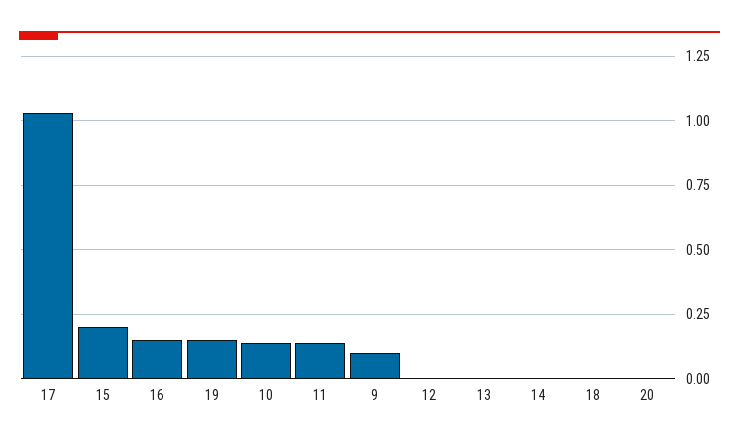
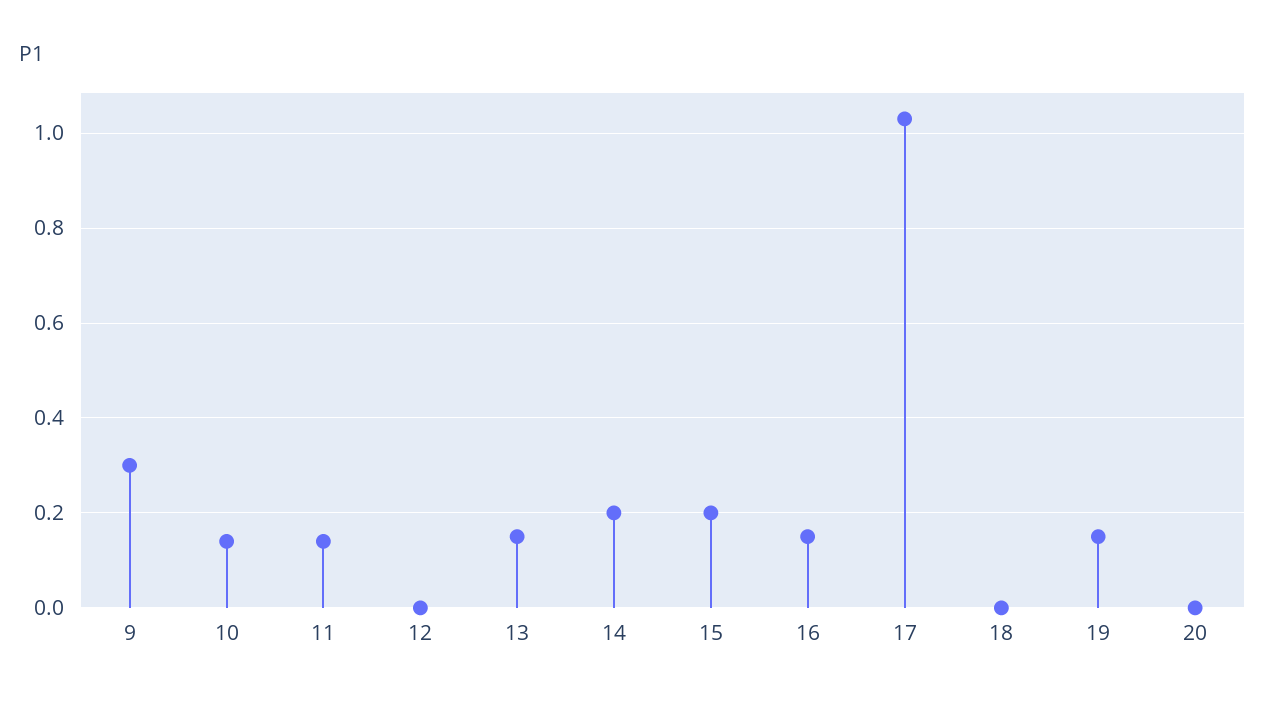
  {
    "17": 1.05,
    "15": 0.2,
    "16": 0.15,
    "19": 0.15,
    "10": 0.15,
    "11": 0.15,
-   "9": 0.1,
+   "9": 0.3,
    "12": 0,
-   "13": 0,
+   "13": 0.15,
-   "14": 0,
+   "14": 0.2,
    "18": 0,
    "20": 0
  }

